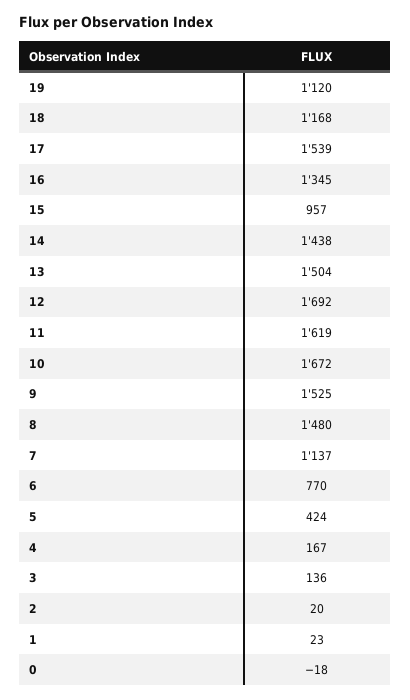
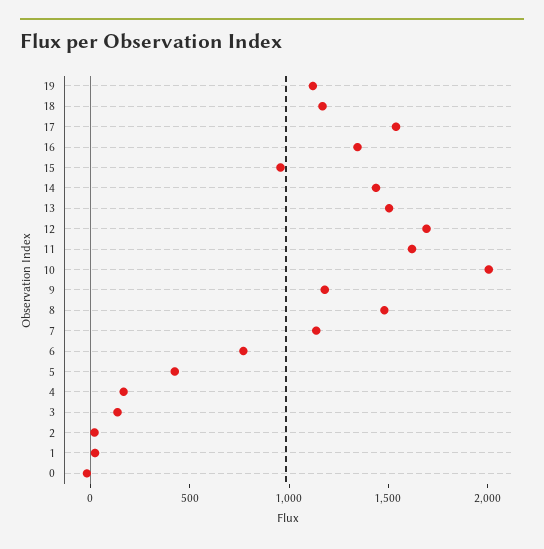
  {
    "19": 1120,
    "18": 1168,
    "17": 1539,
    "16": 1345,
    "15": 957,
    "14": 1438,
    "13": 1504,
    "12": 1692,
    "11": 1619,
-   "10": 1672,
+   "10": 2000,
-   "9": 1525,
+   "9": 1200,
    "8": 1480,
    "7": 1137,
    "6": 770,
    "5": 424,
    "4": 167,
    "3": 136,
    "2": 20,
    "1": 23,
    "0": -18
  }

